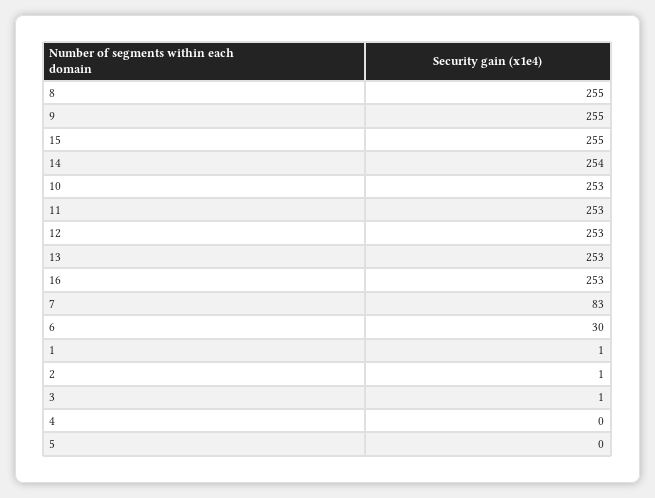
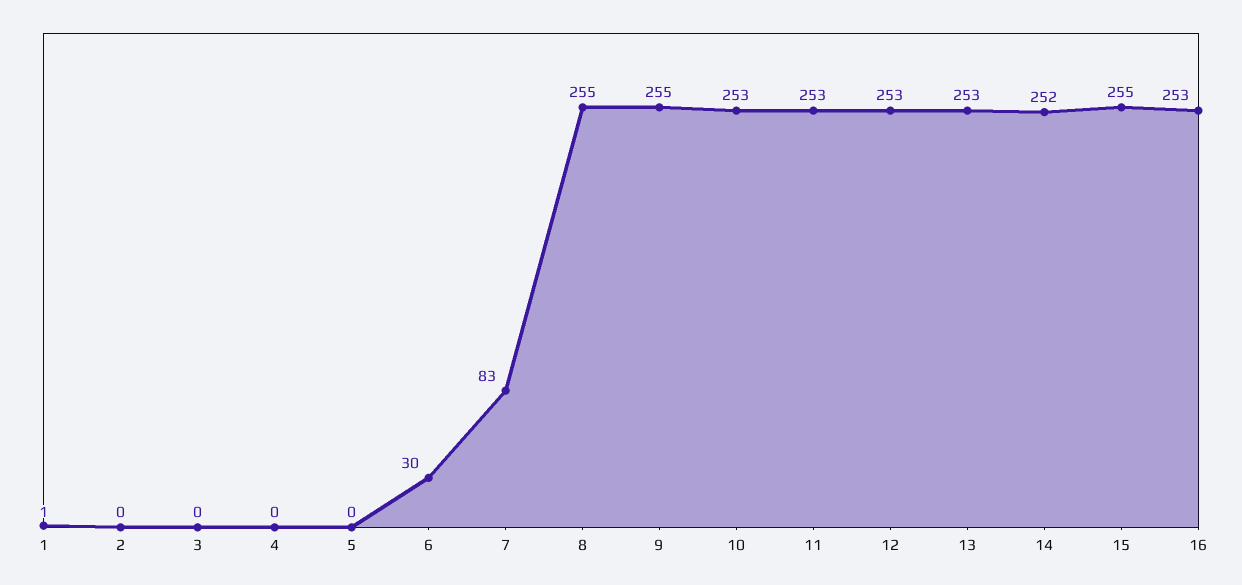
  {
    "8": 255,
    "9": 255,
    "15": 255,
-   "14": 254,
+   "14": 252,
    "10": 253,
    "11": 253,
    "12": 253,
    "13": 253,
    "16": 253,
    "7": 83,
    "6": 30,
    "1": 1,
-   "2": 1,
+   "2": 0,
-   "3": 1,
+   "3": 0,
    "4": 0,
    "5": 0
  }

